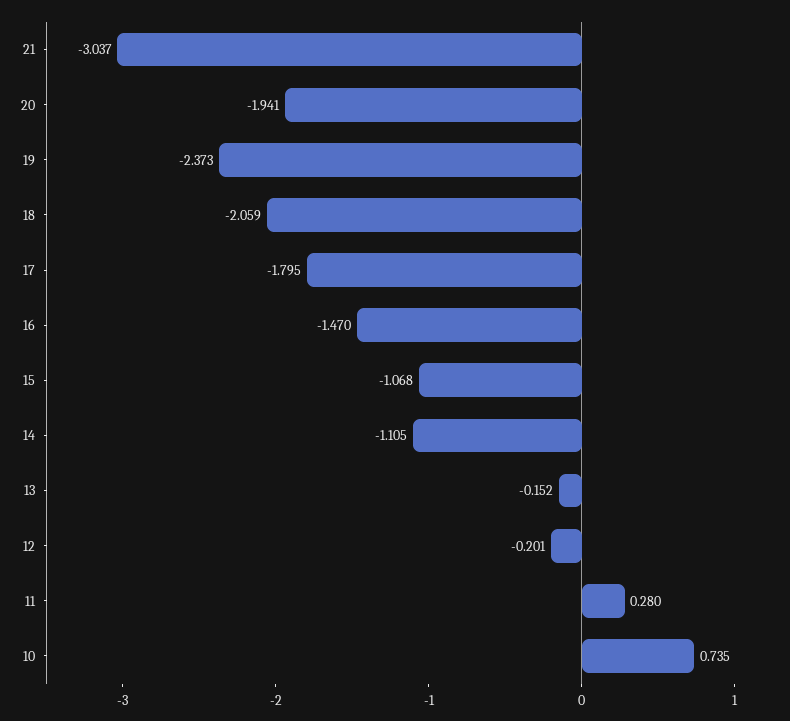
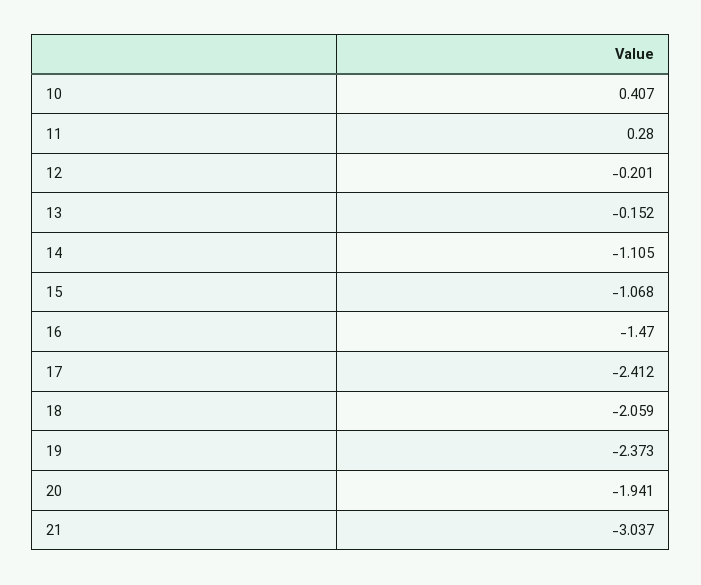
  {
    "21": -3.037,
    "20": -1.941,
    "19": -2.373,
    "18": -2.059,
-   "17": -1.795,
+   "17": -2.412,
    "16": -1.47,
    "15": -1.068,
    "14": -1.105,
    "13": -0.152,
    "12": -0.201,
    "11": 0.28,
-   "10": 0.735
+   "10": 0.407
  }

